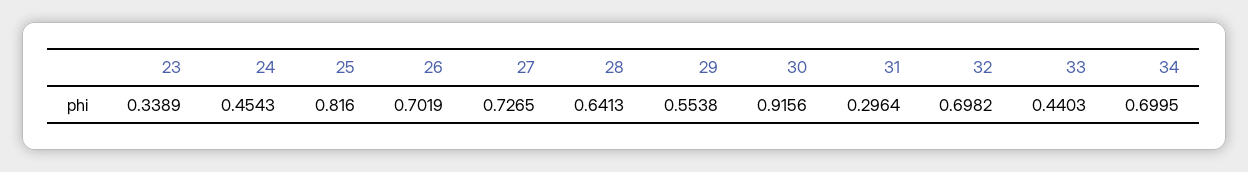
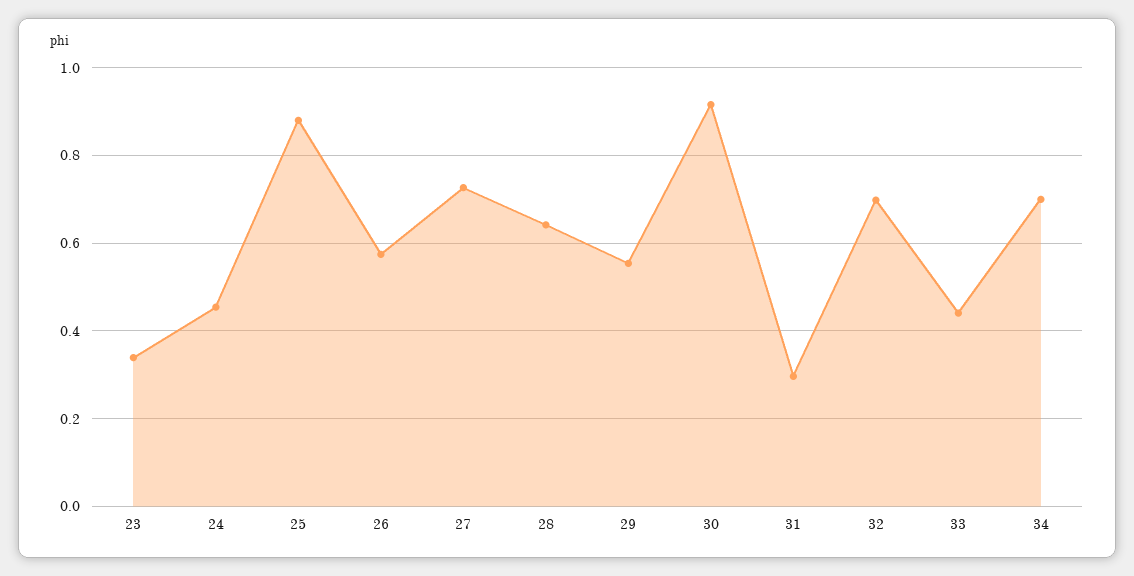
  {
    "23": 0.3389,
    "24": 0.4543,
-   "25": 0.816,
+   "25": 0.88,
-   "26": 0.7019,
+   "26": 0.58,
    "27": 0.7265,
    "28": 0.6413,
    "29": 0.5538,
    "30": 0.9156,
    "31": 0.2964,
    "32": 0.6982,
    "33": 0.4403,
    "34": 0.6995
  }

